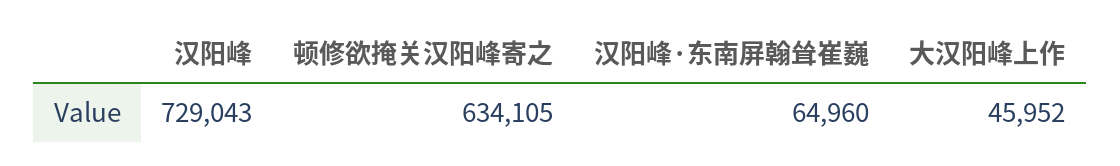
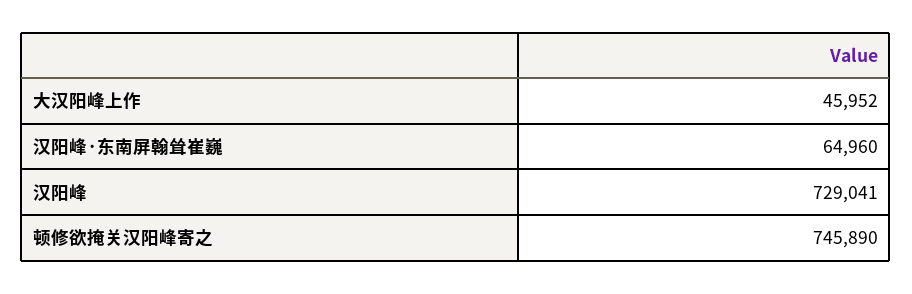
  {
-   "汉阳峰": 729043,
+   "汉阳峰": 729041,
-   "顿修欲掩关汉阳峰寄之": 634105,
+   "顿修欲掩关汉阳峰寄之": 745890,
    "汉阳峰·东南屏翰耸崔巍": 64960,
    "大汉阳峰上作": 45952
  }

